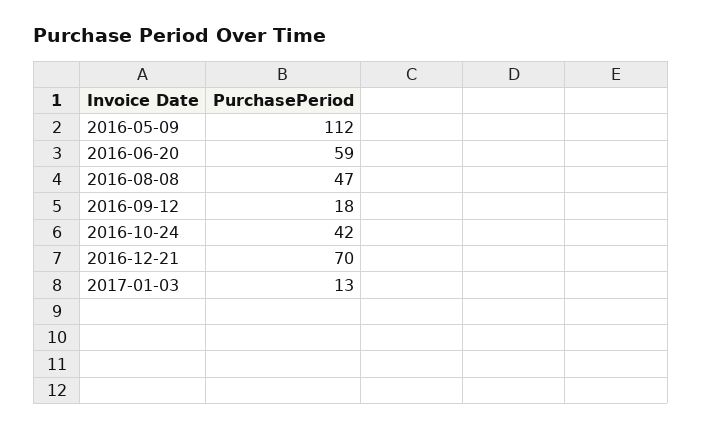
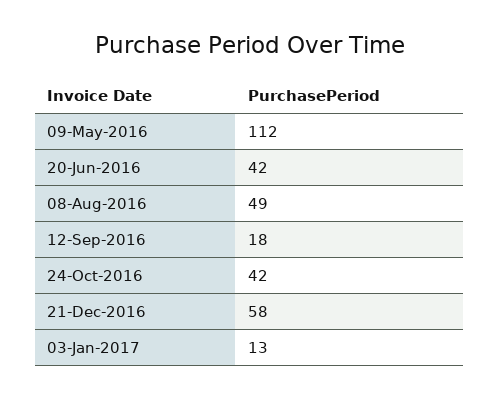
  {
    "2016-05-09": 112,
-   "2016-06-20": 59,
+   "2016-06-20": 42,
-   "2016-08-08": 47,
+   "2016-08-08": 49,
    "2016-09-12": 18,
    "2016-10-24": 42,
-   "2016-12-21": 70,
+   "2016-12-21": 58,
    "2017-01-03": 13
  }

